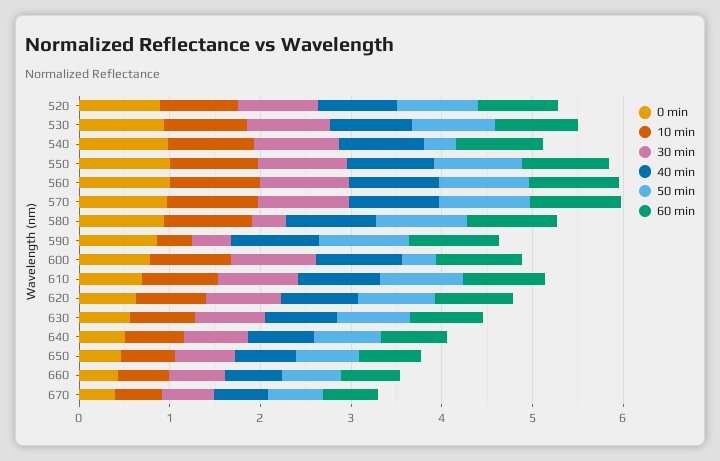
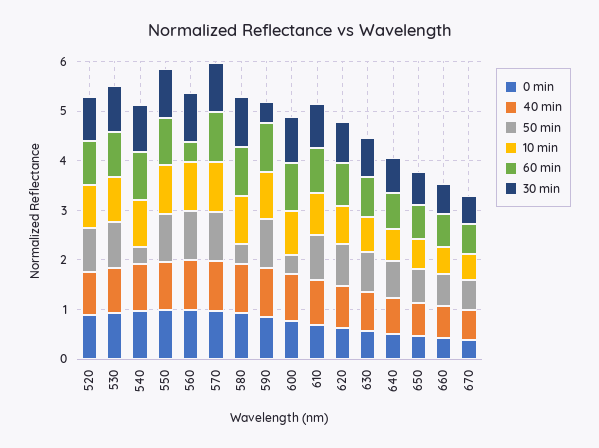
  {
    "0 min": {
      "520": 0.8,
      "530": 1,
      "540": 1,
      "550": 1,
      "560": 1,
      "570": 1,
      "580": 1,
      "590": 0.8,
      "600": 0.8,
      "610": 0.6,
      "620": 0.6,
      "630": 0.6,
      "640": 0.6,
      "650": 0.4,
      "660": 0.4,
      "670": 0.4
    },
    "10 min": {
      "520": 0.8,
      "530": 1,
      "540": 1,
      "550": 1,
      "560": 1,
      "570": 1,
      "580": 1,
-     "590": 0.4,
+     "590": 1,
      "600": 1,
      "610": 0.8,
      "620": 0.8,
      "630": 0.8,
      "640": 0.6,
      "650": 0.6,
      "660": 0.6,
      "670": 0.6
    },
    "30 min": {
      "520": 0.8,
      "530": 1,
      "540": 1,
      "550": 1,
      "560": 1,
      "570": 1,
-     "580": 0.4,
+     "580": 1,
      "590": 0.4,
      "600": 1,
      "610": 0.8,
      "620": 0.8,
      "630": 0.8,
      "640": 0.8,
      "650": 0.6,
      "660": 0.6,
      "670": 0.6
    },
    "40 min": {
      "520": 0.8,
      "530": 1,
      "540": 1,
      "550": 1,
      "560": 1,
      "570": 1,
      "580": 1,
      "590": 1,
      "600": 1,
      "610": 1,
      "620": 0.8,
      "630": 0.8,
      "640": 0.8,
      "650": 0.6,
      "660": 0.6,
      "670": 0.6
    },
    "50 min": {
      "520": 0.8,
      "530": 1,
      "540": 0.4,
      "550": 1,
      "560": 1,
      "570": 1,
-     "580": 1,
+     "580": 0.4,
      "590": 1,
      "600": 0.4,
      "610": 1,
      "620": 0.8,
      "630": 0.8,
      "640": 0.8,
      "650": 0.6,
      "660": 0.6,
      "670": 0.6
    },
    "60 min": {
      "520": 0.8,
      "530": 1,
      "540": 1,
      "550": 1,
-     "560": 1,
+     "560": 0.4,
      "570": 1,
      "580": 1,
      "590": 1,
      "600": 1,
      "610": 1,
      "620": 0.8,
      "630": 0.8,
      "640": 0.8,
      "650": 0.6,
      "660": 0.6,
      "670": 0.6
    }
  }

